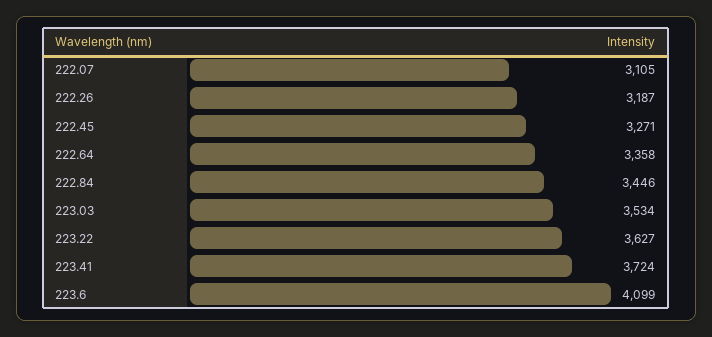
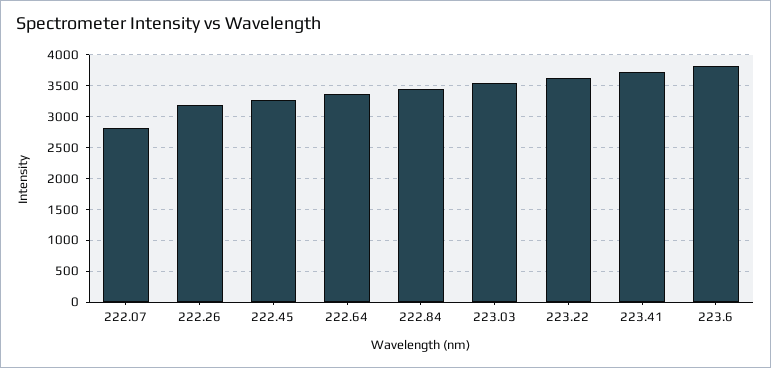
  {
-   "222.07": 3105,
+   "222.07": 2800,
    "222.26": 3187,
    "222.45": 3271,
    "222.64": 3358,
    "222.84": 3446,
    "223.03": 3534,
    "223.22": 3627,
    "223.41": 3724,
-   "223.6": 4099
+   "223.6": 3800
  }

